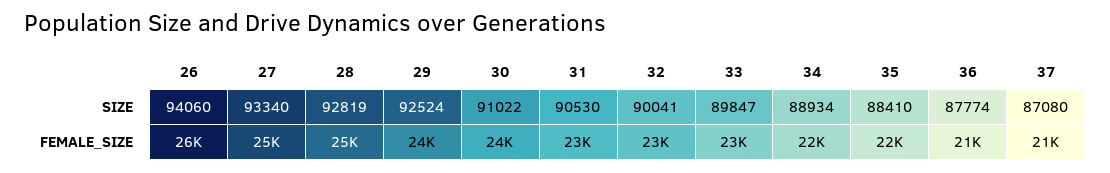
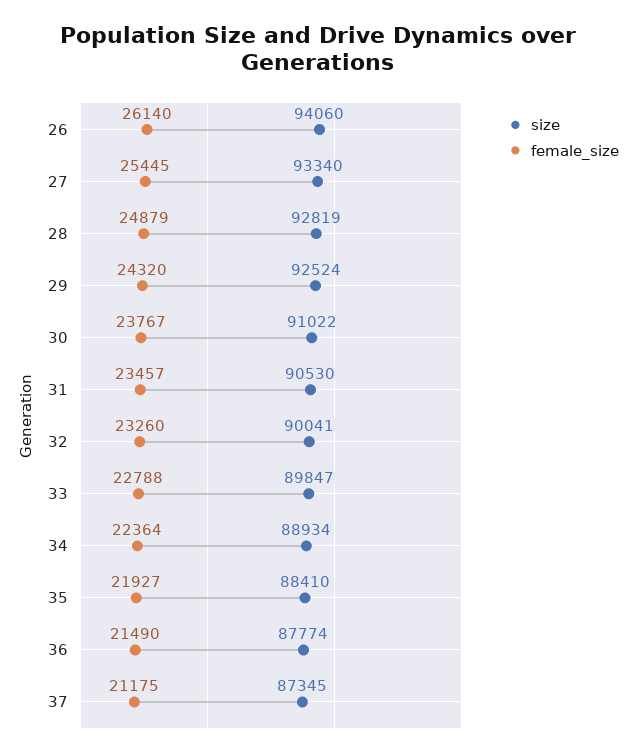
  {
    "SIZE": {
      "26": 94060,
      "27": 93340,
      "28": 92819,
      "29": 92524,
      "30": 91022,
      "31": 90530,
      "32": 90041,
      "33": 89847,
      "34": 88934,
      "35": 88410,
      "36": 87774,
-     "37": 87080
+     "37": 87345
    },
    "FEMALE_SIZE": {
      "26": 26140,
      "27": 25445,
      "28": 24879,
      "29": 24320,
      "30": 23767,
      "31": 23457,
      "32": 23260,
      "33": 22788,
      "34": 22364,
      "35": 21927,
      "36": 21490,
      "37": 21175
    }
  }

